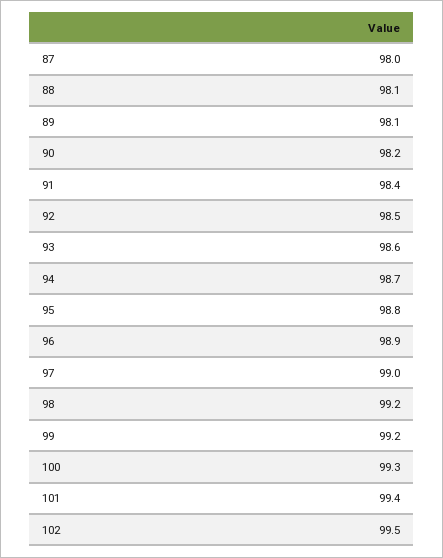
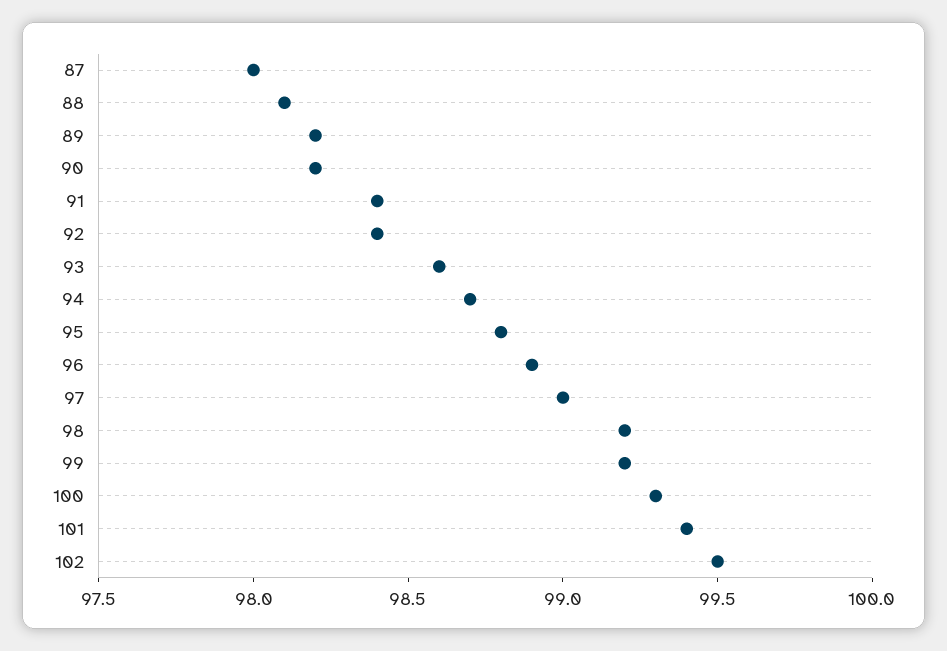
  {
    "87": 98,
    "88": 98.1,
-   "89": 98.1,
+   "89": 98.2,
    "90": 98.2,
    "91": 98.4,
-   "92": 98.5,
+   "92": 98.4,
    "93": 98.6,
    "94": 98.7,
    "95": 98.8,
    "96": 98.9,
    "97": 99,
    "98": 99.2,
    "99": 99.2,
    "100": 99.3,
    "101": 99.4,
    "102": 99.5
  }

